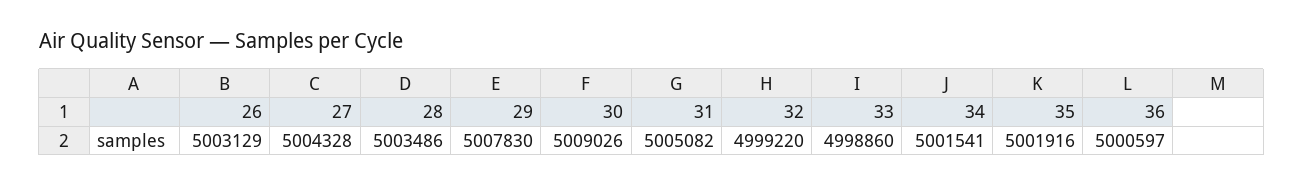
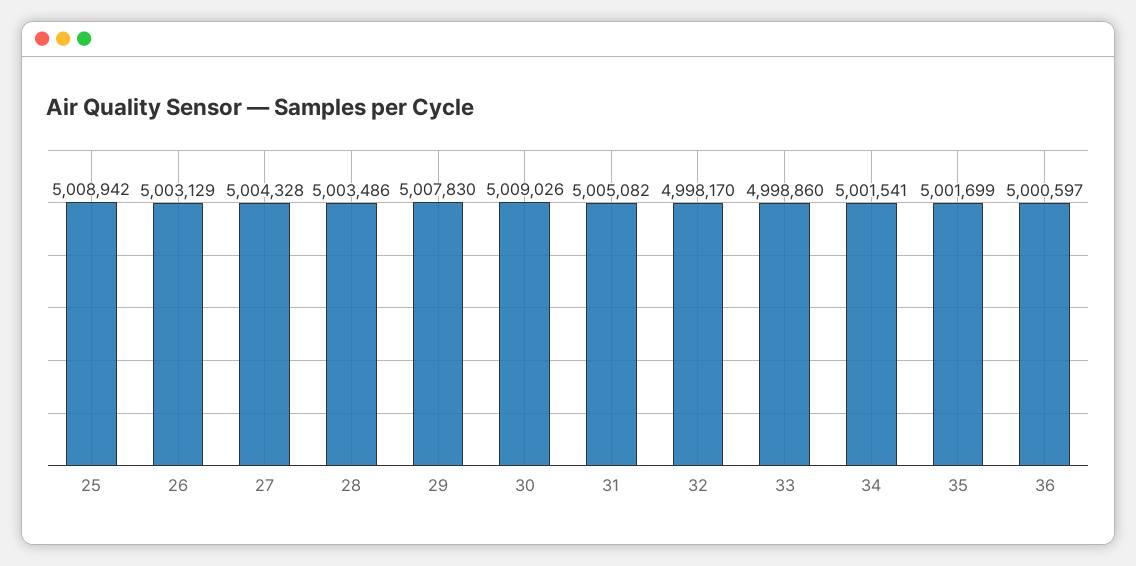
  {
    "26": 5003129,
    "27": 5004328,
    "28": 5003486,
    "29": 5007830,
    "30": 5009026,
    "31": 5005082,
-   "32": 4999220,
+   "32": 4998170,
    "33": 4998860,
    "34": 5001541,
-   "35": 5001916,
+   "35": 5001699,
-   "36": 5000597
+   "36": 5000597,
+   "25": 5008942
  }

